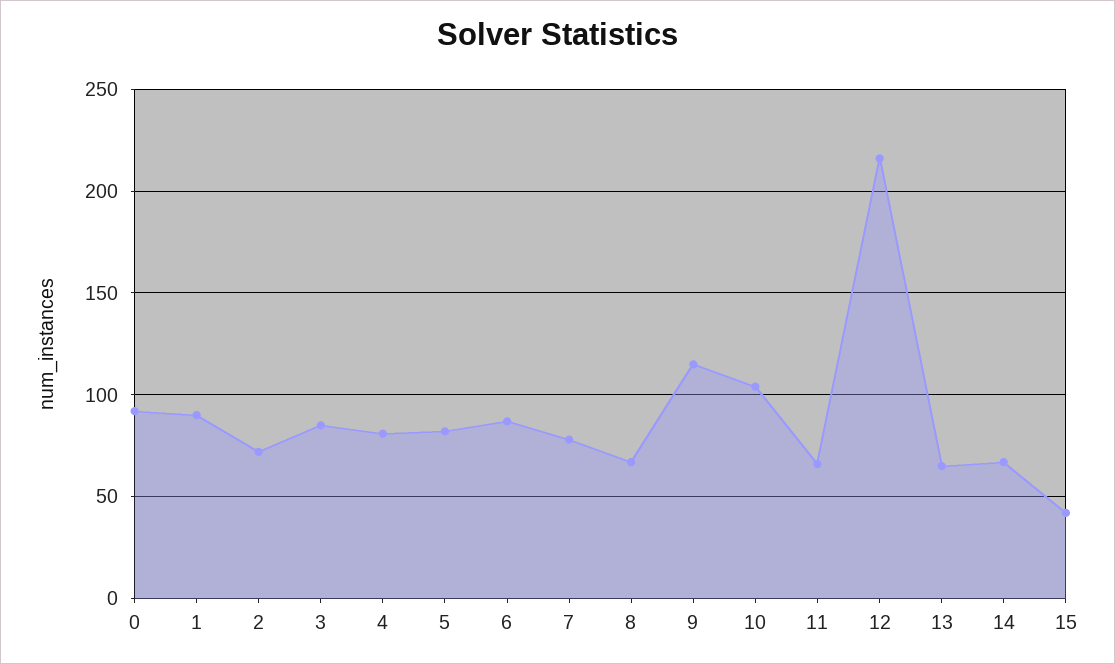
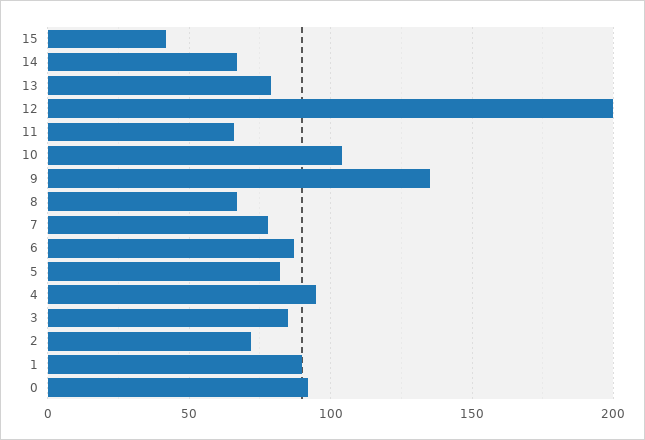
  {
    "0": 90,
    "1": 90,
    "2": 70,
    "3": 85,
-   "4": 80,
+   "4": 95,
    "5": 80,
    "6": 85,
    "7": 80,
    "8": 65,
-   "9": 115,
+   "9": 135,
    "10": 105,
    "11": 65,
-   "12": 215,
+   "12": 200,
-   "13": 65,
+   "13": 80,
    "14": 65,
    "15": 40
  }

